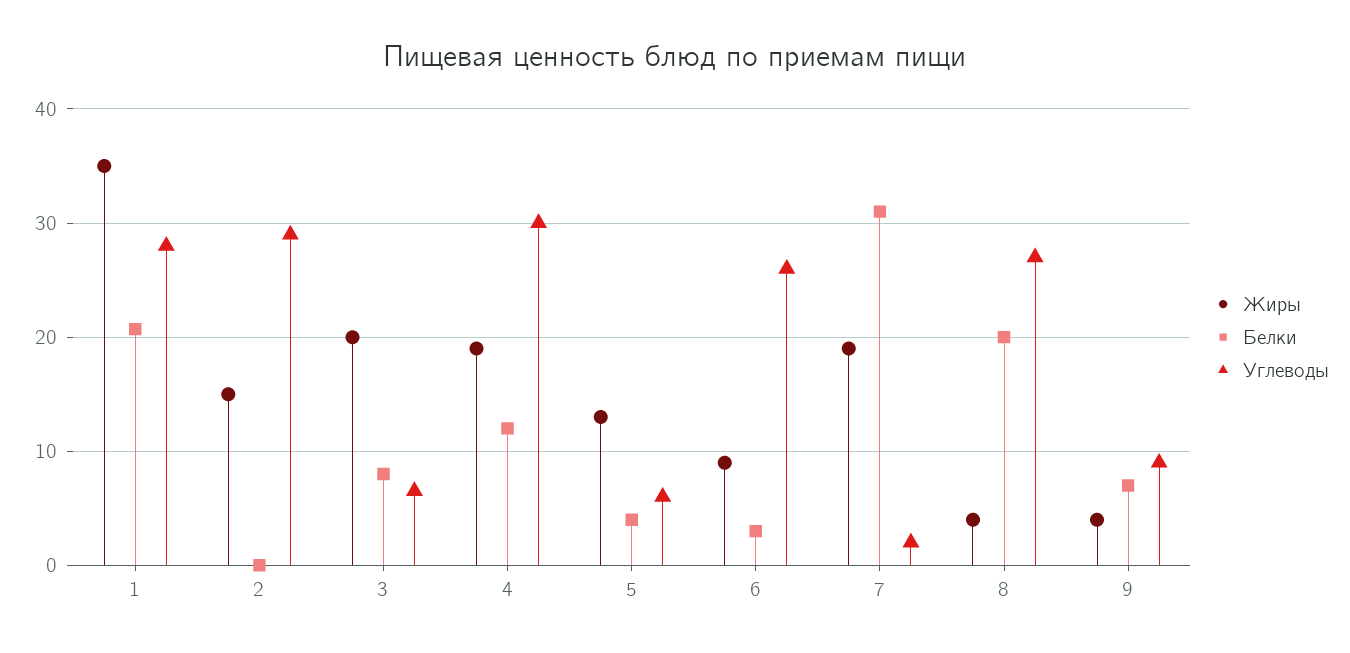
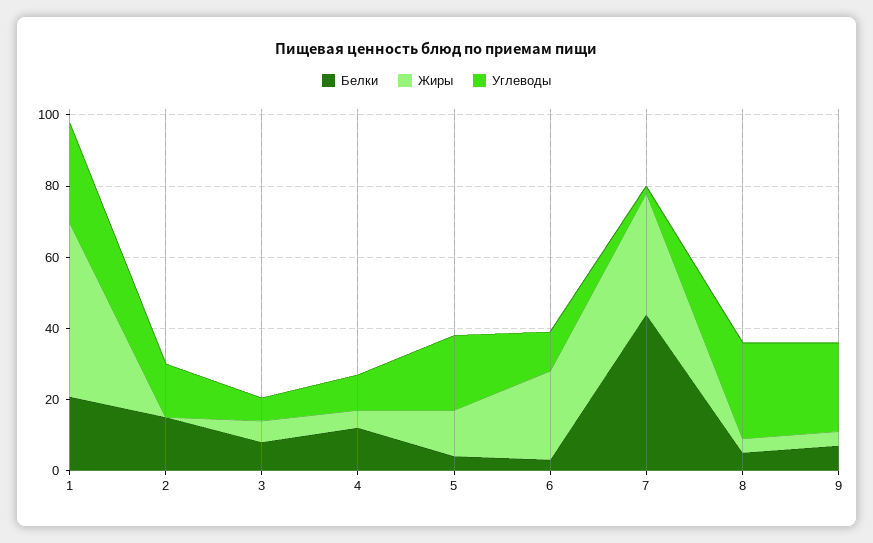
  {
    "Жиры": {
-     "1": 35,
+     "1": 50,
-     "2": 15,
+     "2": 0,
-     "3": 20,
+     "3": 5,
-     "4": 19,
+     "4": 5,
      "5": 13,
-     "6": 9,
+     "6": 25,
-     "7": 19,
+     "7": 35,
      "8": 4,
      "9": 4
    },
    "Белки": {
      "1": 21,
-     "2": 0,
+     "2": 15,
      "3": 8,
      "4": 12,
      "5": 4,
      "6": 3,
-     "7": 31,
+     "7": 45,
-     "8": 20,
+     "8": 5,
      "9": 7
    },
    "Углеводы": {
      "1": 28,
-     "2": 29,
+     "2": 15,
      "3": 7,
-     "4": 30,
+     "4": 10,
-     "5": 6,
+     "5": 20,
-     "6": 26,
+     "6": 10,
      "7": 2,
      "8": 27,
-     "9": 9
+     "9": 25
    }
  }

